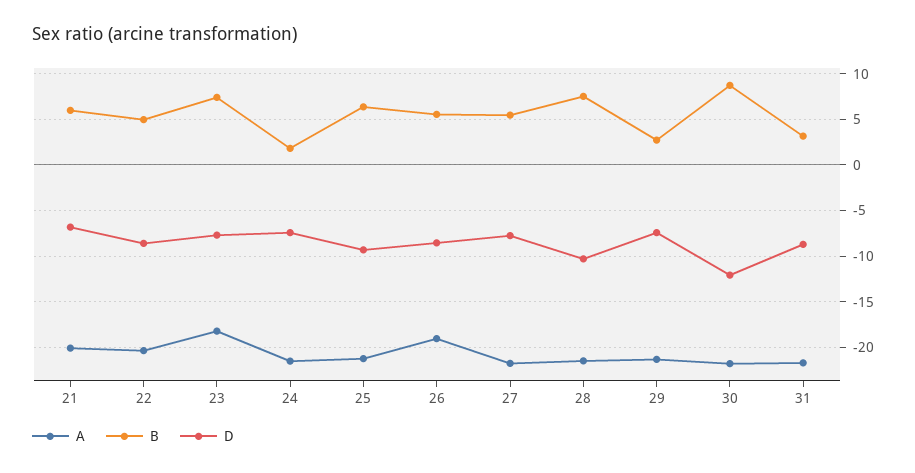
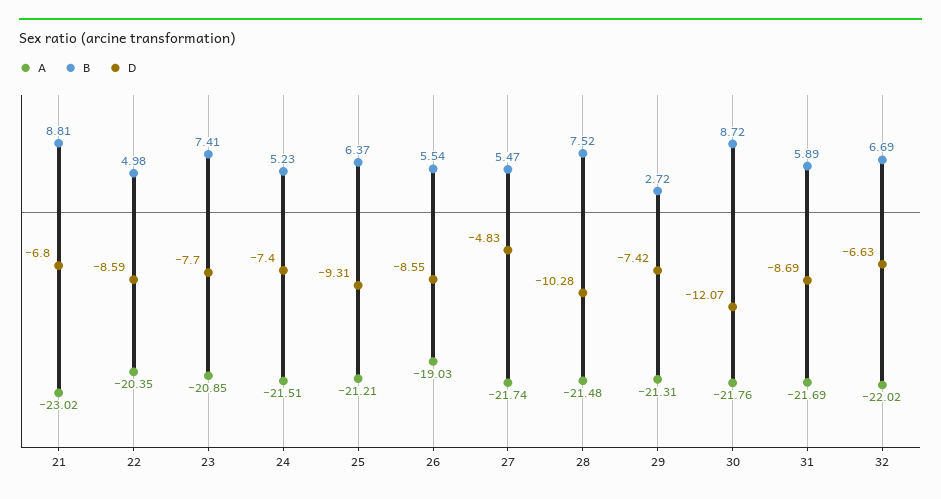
  {
    "A": {
-     "21": -20,
+     "21": -23.02,
      "22": -20.35,
-     "23": -18,
+     "23": -20.85,
      "24": -21.51,
      "25": -21.21,
      "26": -19.03,
      "27": -21.74,
      "28": -21.48,
      "29": -21.31,
      "30": -21.76,
-     "31": -21.69
+     "31": -21.69,
+     "32": -22.02
    },
    "B": {
-     "21": 6,
+     "21": 8.81,
      "22": 4.98,
      "23": 7.41,
-     "24": 2,
+     "24": 5.23,
      "25": 6.37,
      "26": 5.54,
      "27": 5.47,
      "28": 7.52,
      "29": 2.72,
      "30": 8.72,
-     "31": 3
+     "31": 5.89,
+     "32": 6.69
    },
    "D": {
      "21": -6.8,
      "22": -8.59,
      "23": -7.7,
      "24": -7.4,
      "25": -9.31,
      "26": -8.55,
-     "27": -8,
+     "27": -4.83,
      "28": -10.28,
      "29": -7.42,
      "30": -12.07,
-     "31": -8.69
+     "31": -8.69,
+     "32": -6.63
    }
  }

